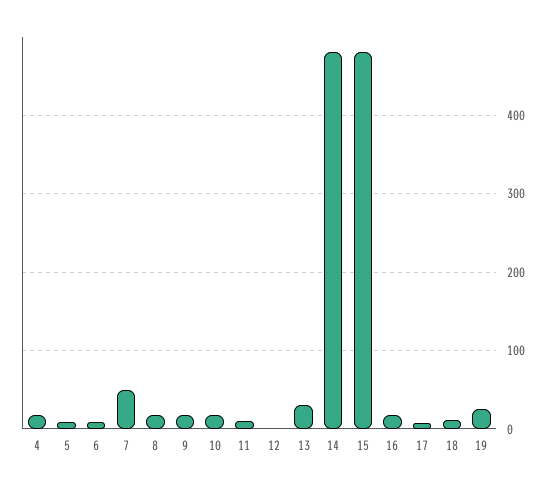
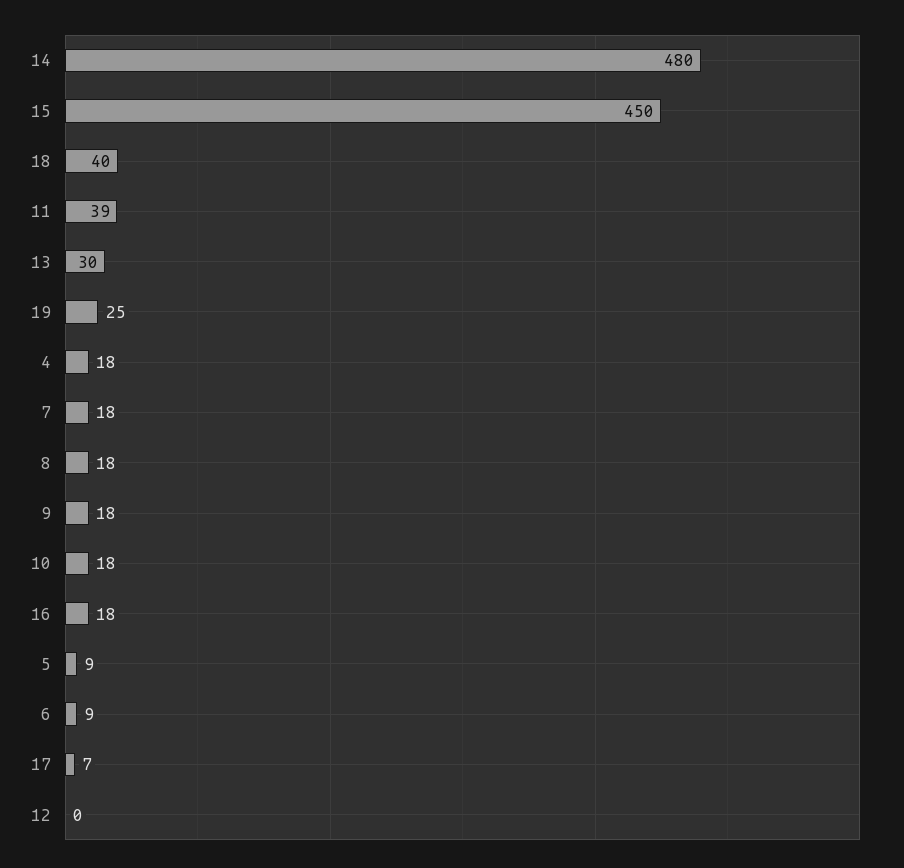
  {
    "4": 18,
    "5": 9,
    "6": 9,
-   "7": 50,
+   "7": 18,
    "8": 18,
    "9": 18,
    "10": 18,
-   "11": 10,
+   "11": 39,
    "12": 0,
    "13": 30,
    "14": 480,
-   "15": 480,
+   "15": 450,
    "16": 18,
    "17": 7,
-   "18": 10,
+   "18": 40,
    "19": 25
  }

